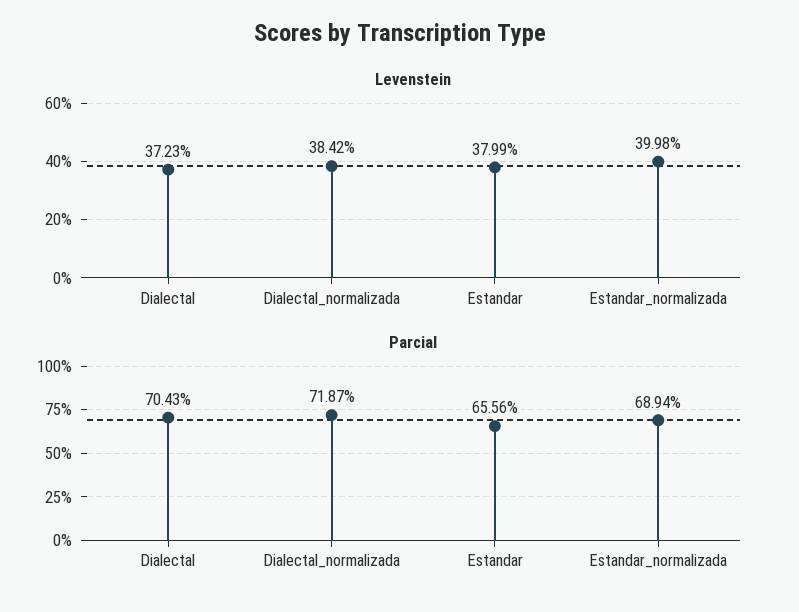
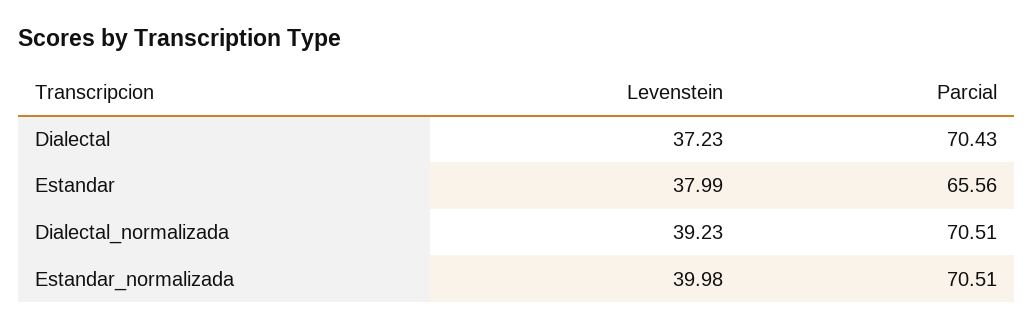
  {
    "Levenstein": {
      "Dialectal": 37.23,
-     "Dialectal_normalizada": 38.42,
+     "Dialectal_normalizada": 39.23,
      "Estandar": 37.99,
      "Estandar_normalizada": 39.98
    },
    "Parcial": {
      "Dialectal": 70.43,
-     "Dialectal_normalizada": 71.87,
+     "Dialectal_normalizada": 70.51,
      "Estandar": 65.56,
-     "Estandar_normalizada": 68.94
+     "Estandar_normalizada": 70.51
    }
  }

